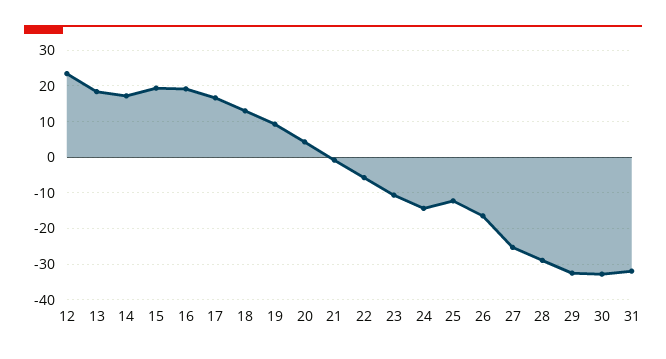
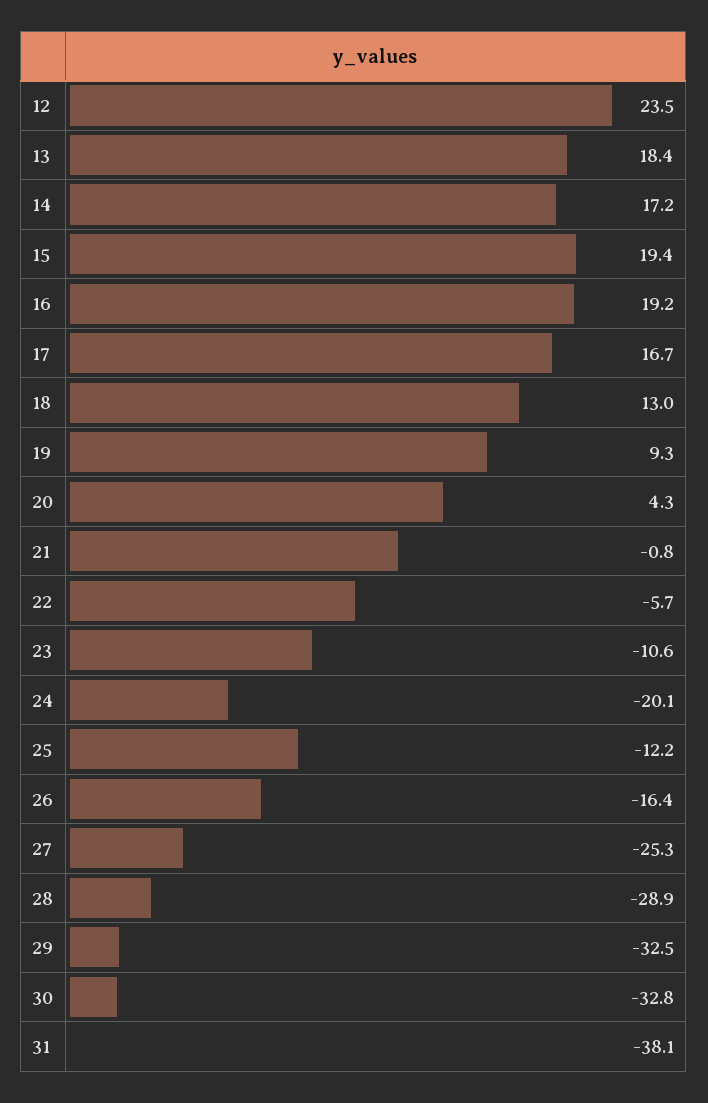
  {
    "12": 23.5,
    "13": 18.4,
    "14": 17.2,
    "15": 19.4,
    "16": 19.2,
    "17": 16.7,
    "18": 13,
    "19": 9.3,
    "20": 4.3,
    "21": -0.8,
    "22": -5.7,
    "23": -10.6,
-   "24": -14,
+   "24": -20.1,
    "25": -12.2,
    "26": -16.4,
    "27": -25.3,
    "28": -28.9,
    "29": -32.5,
    "30": -32.8,
-   "31": -32
+   "31": -38.1
  }

